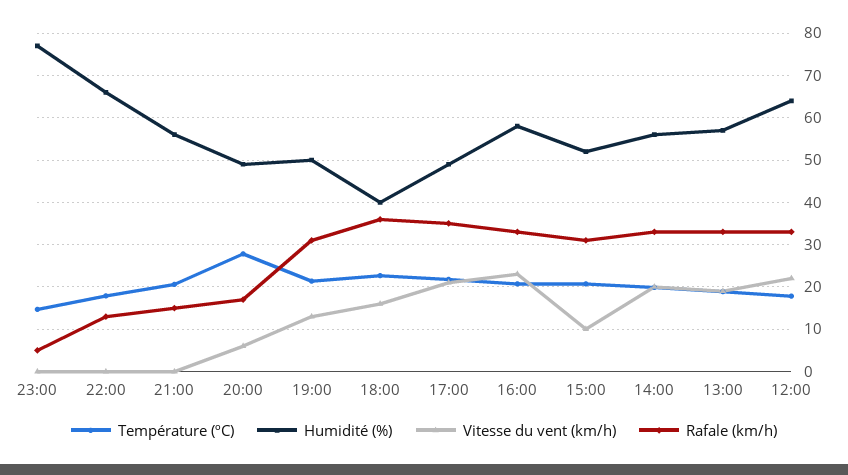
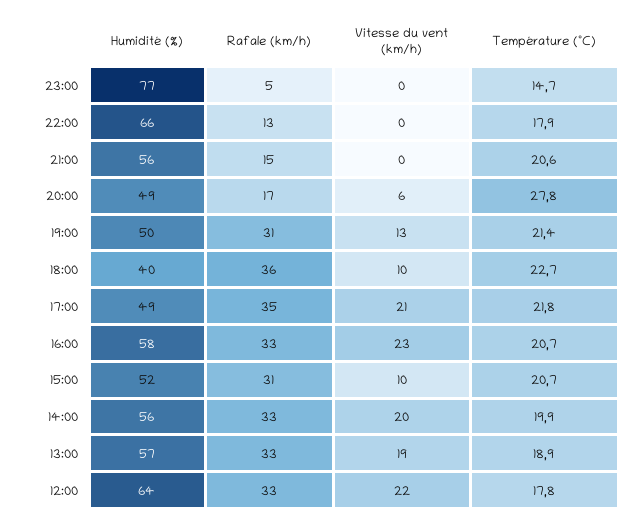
  {
    "Température (ºC)": {
      "23:00": 14.7,
      "22:00": 17.9,
      "21:00": 20.6,
      "20:00": 27.8,
      "19:00": 21.4,
      "18:00": 22.7,
      "17:00": 21.8,
      "16:00": 20.7,
      "15:00": 20.7,
      "14:00": 19.9,
      "13:00": 18.9,
      "12:00": 17.8
    },
    "Humidité (%)": {
      "23:00": 77,
      "22:00": 66,
      "21:00": 56,
      "20:00": 49,
      "19:00": 50,
      "18:00": 40,
      "17:00": 49,
      "16:00": 58,
      "15:00": 52,
      "14:00": 56,
      "13:00": 57,
      "12:00": 64
    },
    "Vitesse du vent (km/h)": {
      "23:00": 0,
      "22:00": 0,
      "21:00": 0,
      "20:00": 6,
      "19:00": 13,
-     "18:00": 16,
+     "18:00": 10,
      "17:00": 21,
      "16:00": 23,
      "15:00": 10,
      "14:00": 20,
      "13:00": 19,
      "12:00": 22
    },
    "Rafale (km/h)": {
      "23:00": 5,
      "22:00": 13,
      "21:00": 15,
      "20:00": 17,
      "19:00": 31,
      "18:00": 36,
      "17:00": 35,
      "16:00": 33,
      "15:00": 31,
      "14:00": 33,
      "13:00": 33,
      "12:00": 33
    }
  }

